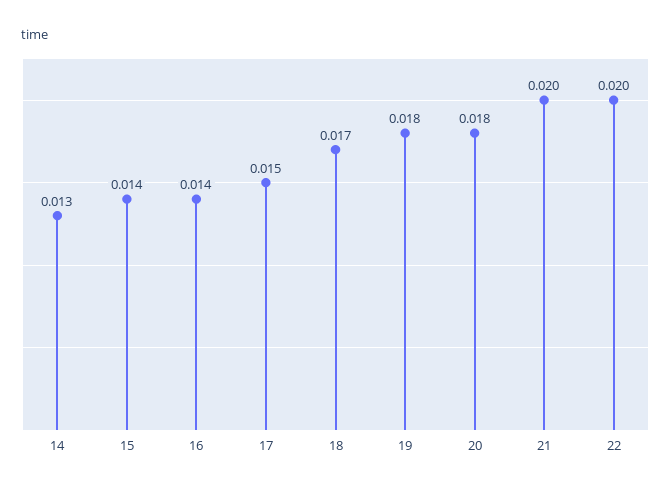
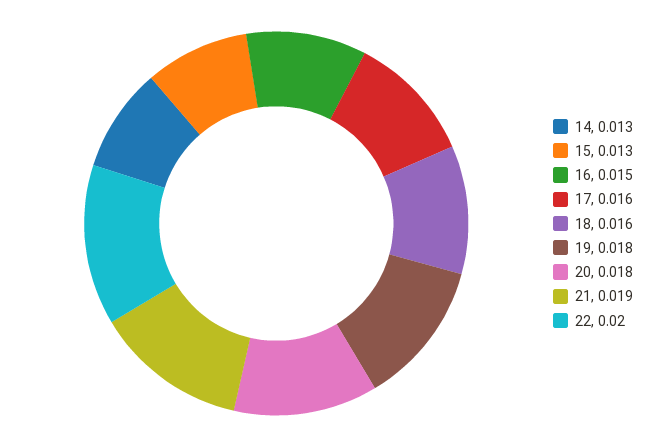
  {
    "14": 0.013,
-   "15": 0.014,
+   "15": 0.013,
-   "16": 0.014,
+   "16": 0.015,
-   "17": 0.015,
+   "17": 0.016,
-   "18": 0.017,
+   "18": 0.016,
    "19": 0.018,
    "20": 0.018,
-   "21": 0.02,
+   "21": 0.019,
    "22": 0.02
  }

